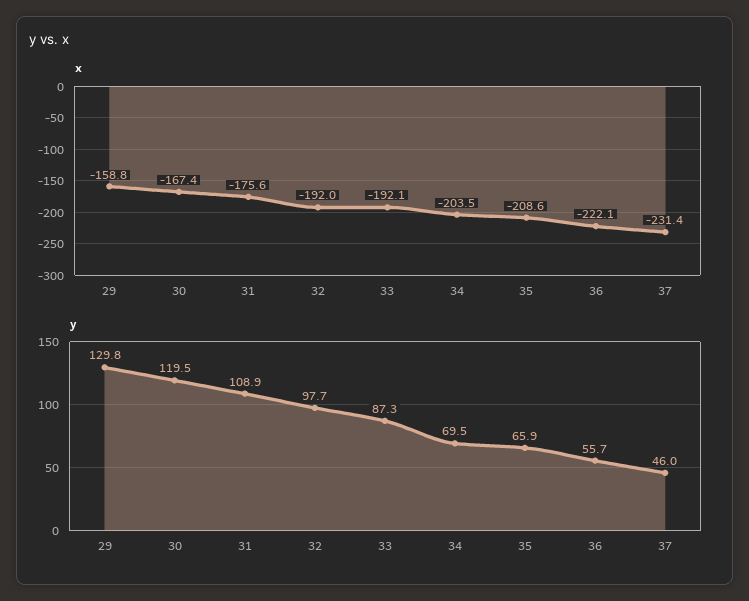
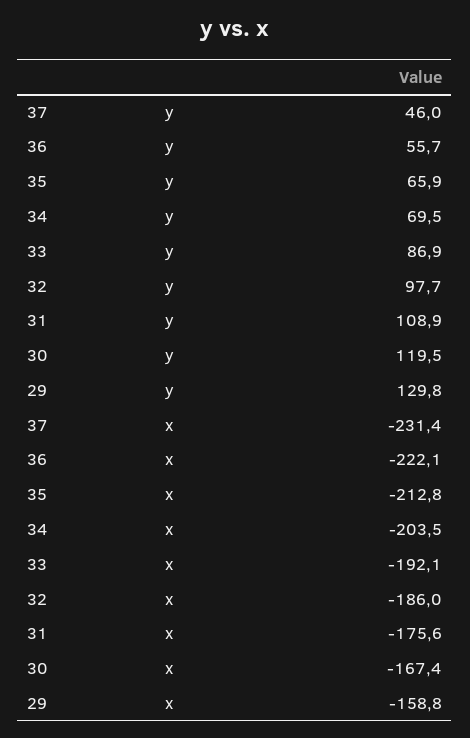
  {
    "x": {
      "29": -158.8,
      "30": -167.4,
      "31": -175.6,
-     "32": -192,
+     "32": -186,
      "33": -192.1,
      "34": -203.5,
-     "35": -208.6,
+     "35": -212.8,
      "36": -222.1,
      "37": -231.4
    },
    "y": {
      "29": 129.8,
      "30": 119.5,
      "31": 108.9,
      "32": 97.7,
-     "33": 87.3,
+     "33": 86.9,
      "34": 69.5,
      "35": 65.9,
      "36": 55.7,
      "37": 46
    }
  }

